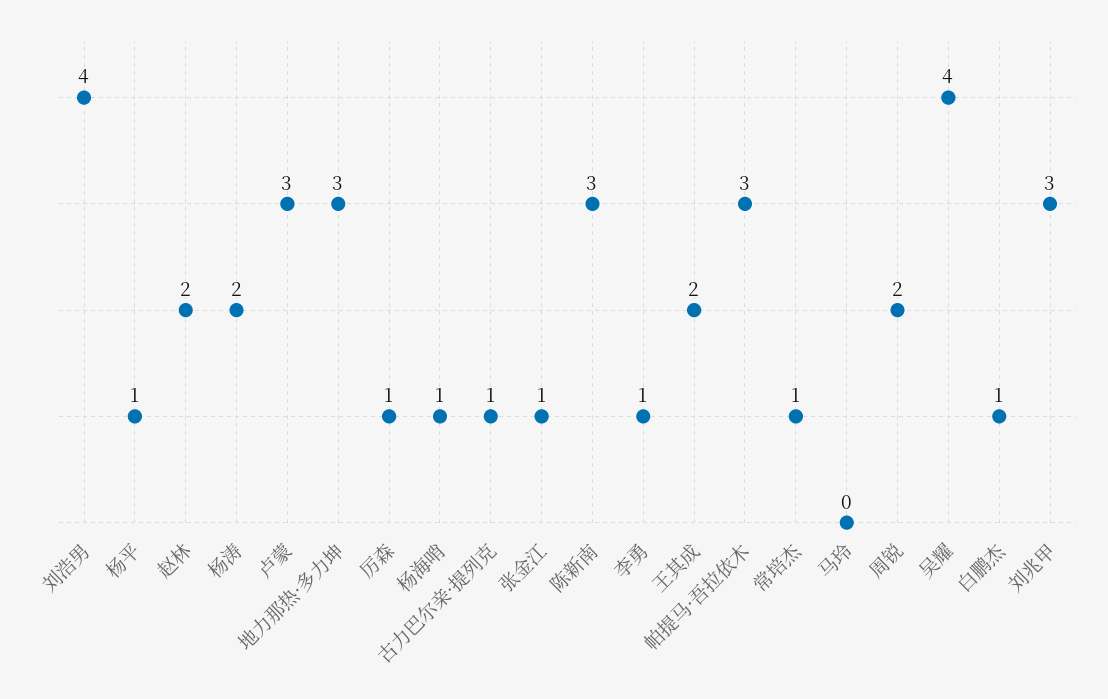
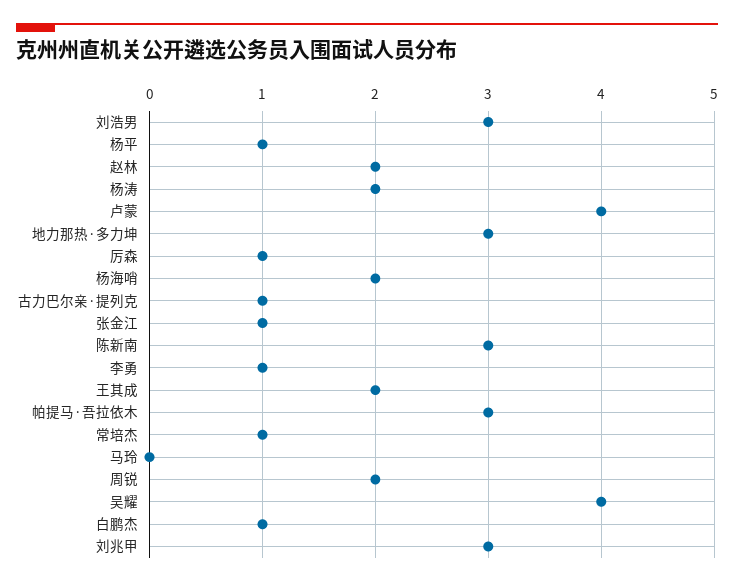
  {
-   "刘浩男": 4,
+   "刘浩男": 3,
    "杨平": 1,
    "赵林": 2,
    "杨涛": 2,
-   "卢蒙": 3,
+   "卢蒙": 4,
    "地力那热·多力坤": 3,
    "厉森": 1,
-   "杨海哨": 1,
+   "杨海哨": 2,
    "古力巴尔亲·提列克": 1,
    "张金江": 1,
    "陈新南": 3,
    "李勇": 1,
    "王其成": 2,
    "帕提马·吾拉依木": 3,
    "常培杰": 1,
    "马玲": 0,
    "周锐": 2,
    "吴耀": 4,
    "白鹏杰": 1,
    "刘兆甲": 3
  }

